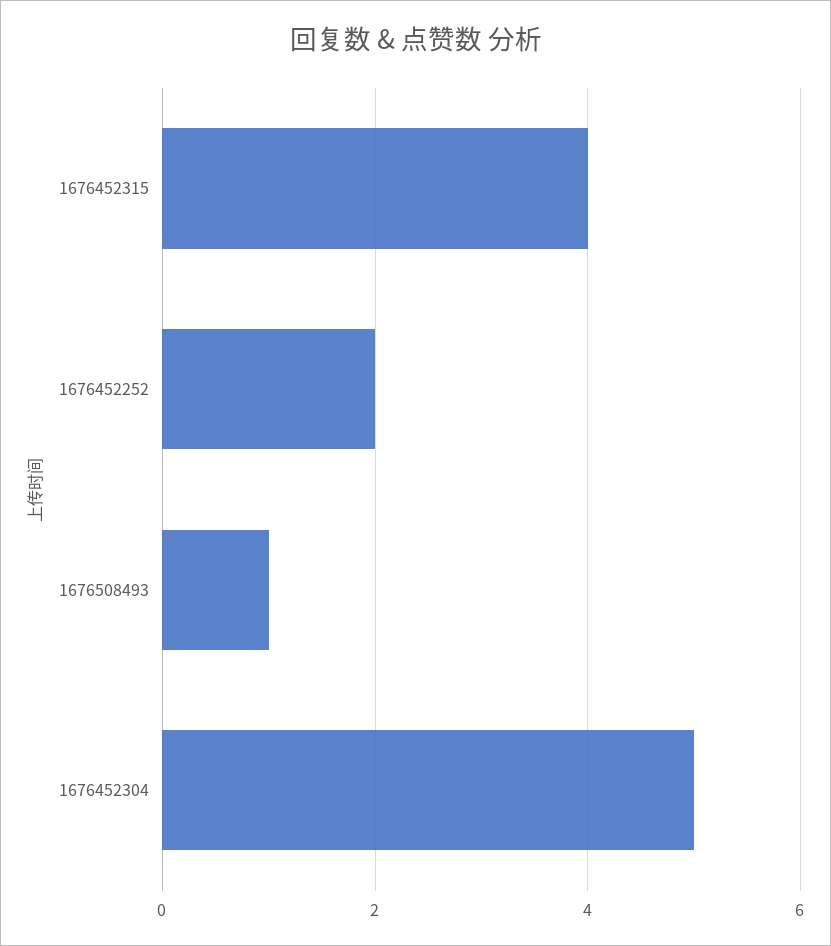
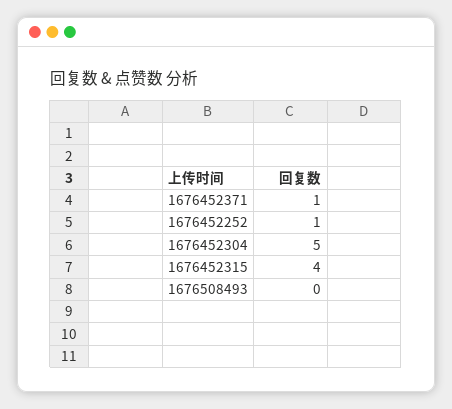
  {
    "1676452315": 4,
-   "1676452252": 2,
+   "1676452252": 1,
-   "1676508493": 1,
+   "1676508493": 0,
-   "1676452304": 5
+   "1676452304": 5,
+   "1676452371": 1
  }

